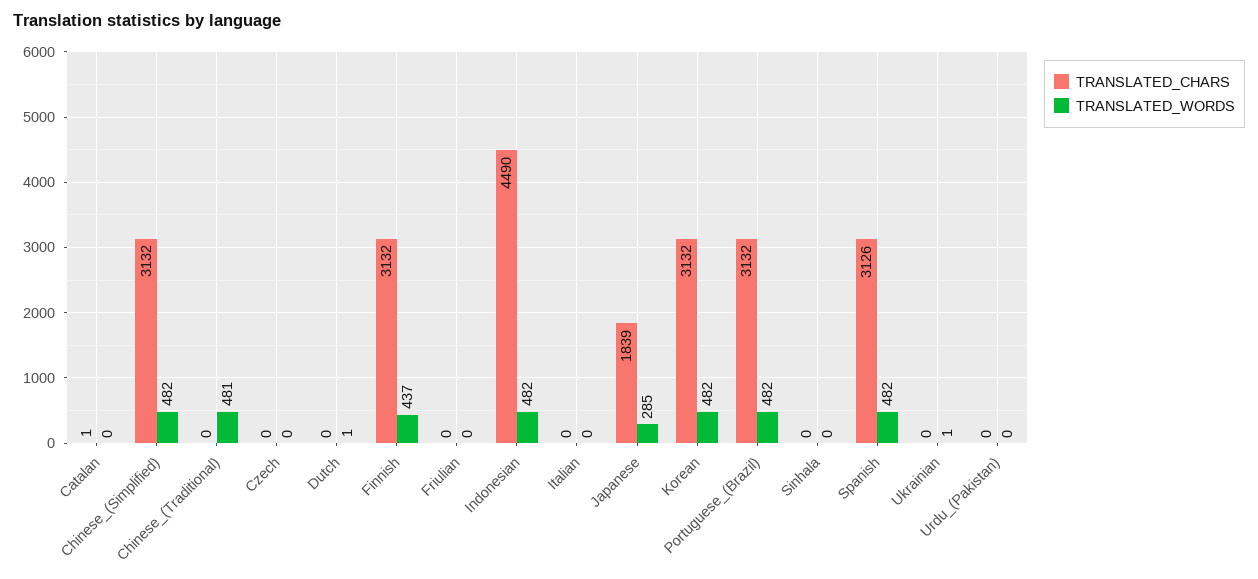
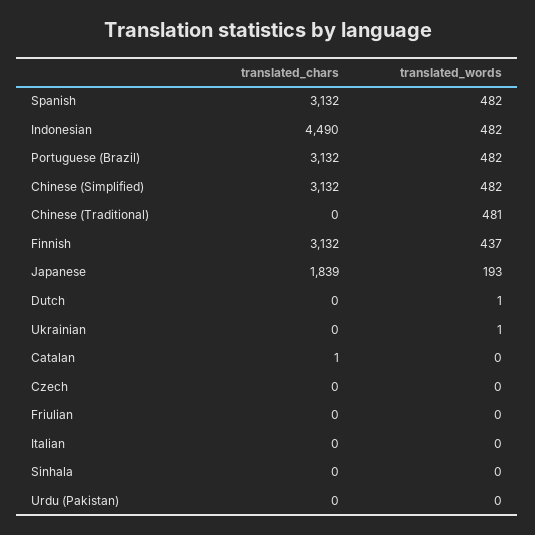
  {
    "TRANSLATED_CHARS": {
      "Catalan": 1,
      "Chinese_(Simplified)": 3132,
      "Chinese_(Traditional)": 0,
      "Czech": 0,
      "Dutch": 0,
      "Finnish": 3132,
      "Friulian": 0,
      "Indonesian": 4490,
      "Italian": 0,
      "Japanese": 1839,
-     "Korean": 3132,
      "Portuguese_(Brazil)": 3132,
      "Sinhala": 0,
-     "Spanish": 3126,
+     "Spanish": 3132,
      "Ukrainian": 0,
      "Urdu_(Pakistan)": 0
    },
    "TRANSLATED_WORDS": {
      "Catalan": 0,
      "Chinese_(Simplified)": 482,
      "Chinese_(Traditional)": 481,
      "Czech": 0,
      "Dutch": 1,
      "Finnish": 437,
      "Friulian": 0,
      "Indonesian": 482,
      "Italian": 0,
-     "Japanese": 285,
+     "Japanese": 193,
-     "Korean": 482,
      "Portuguese_(Brazil)": 482,
      "Sinhala": 0,
      "Spanish": 482,
      "Ukrainian": 1,
      "Urdu_(Pakistan)": 0
    }
  }

